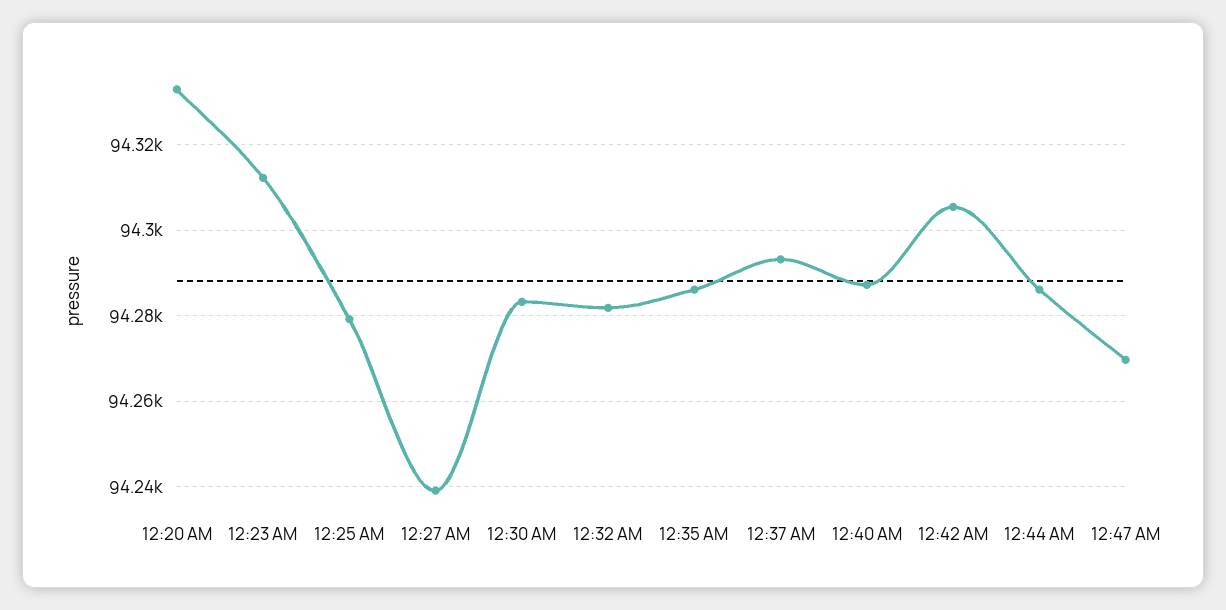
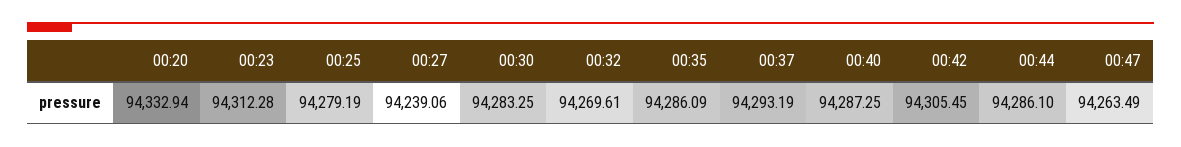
  {
    "12:20 AM": 94332.94,
    "12:23 AM": 94312.28,
    "12:25 AM": 94279.19,
    "12:27 AM": 94239.06,
    "12:30 AM": 94283.25,
-   "12:32 AM": 94282,
+   "12:32 AM": 94269.61,
    "12:35 AM": 94286.09,
    "12:37 AM": 94293.19,
    "12:40 AM": 94287.25,
    "12:42 AM": 94305.45,
    "12:44 AM": 94286.1,
-   "12:47 AM": 94270
+   "12:47 AM": 94263.49
  }

